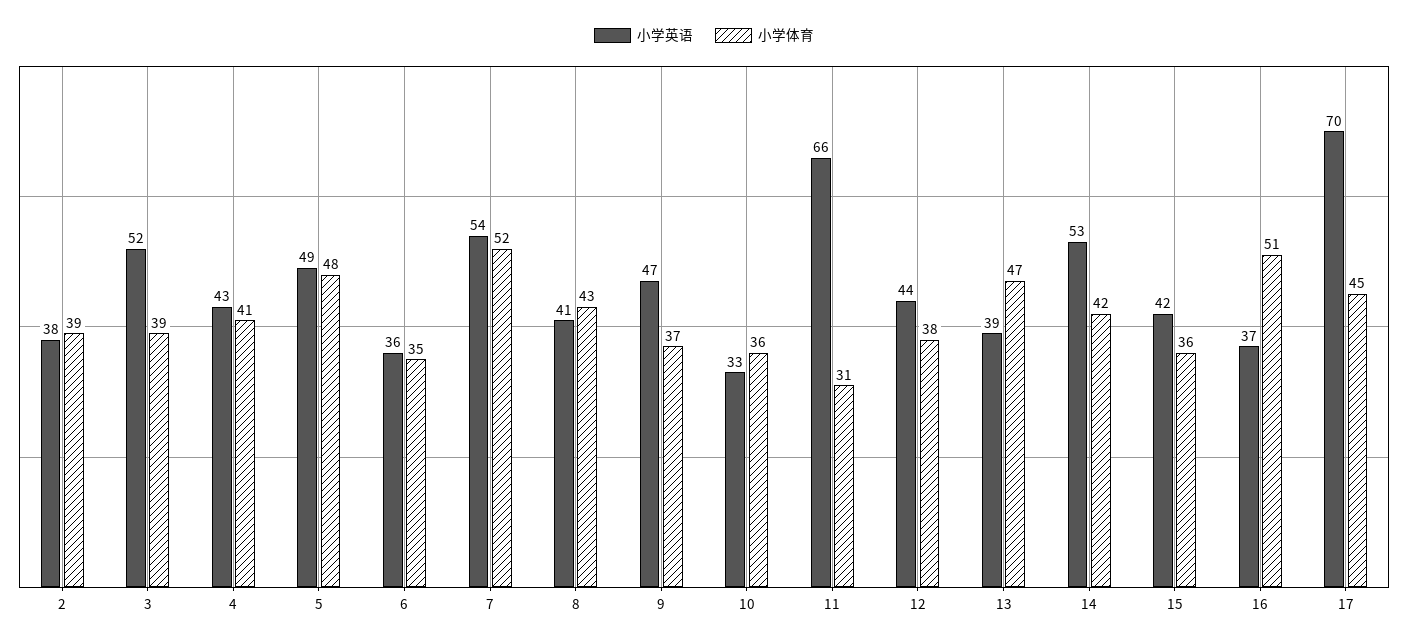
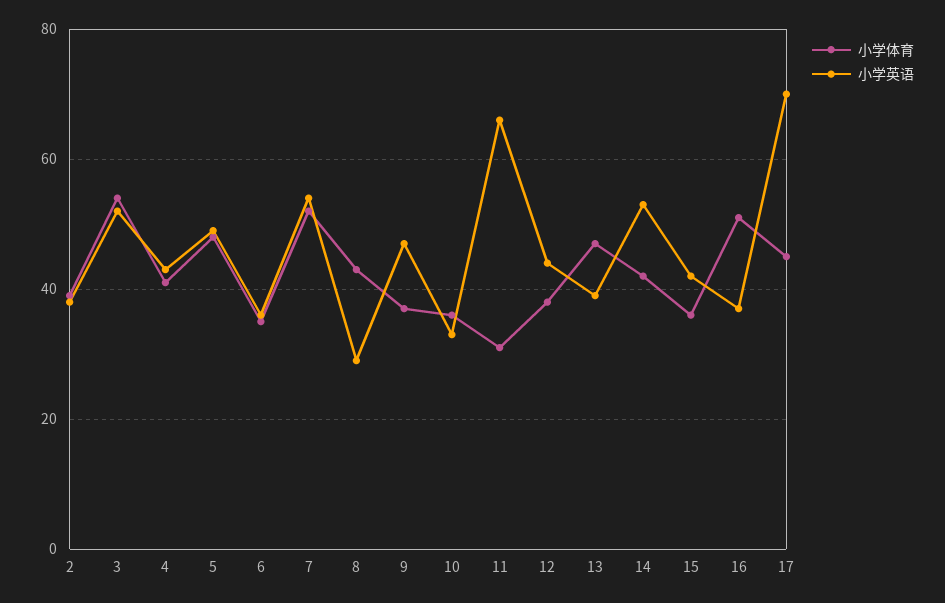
  {
    "小学英语": {
      "2": 38,
      "3": 52,
      "4": 43,
      "5": 49,
      "6": 36,
      "7": 54,
-     "8": 41,
+     "8": 30,
      "9": 47,
      "10": 33,
      "11": 66,
      "12": 44,
      "13": 39,
      "14": 53,
      "15": 42,
      "16": 37,
      "17": 70
    },
    "小学体育": {
      "2": 39,
-     "3": 39,
+     "3": 55,
      "4": 41,
      "5": 48,
      "6": 35,
      "7": 52,
      "8": 43,
      "9": 37,
      "10": 36,
      "11": 31,
      "12": 38,
      "13": 47,
      "14": 42,
      "15": 36,
      "16": 51,
      "17": 45
    }
  }

